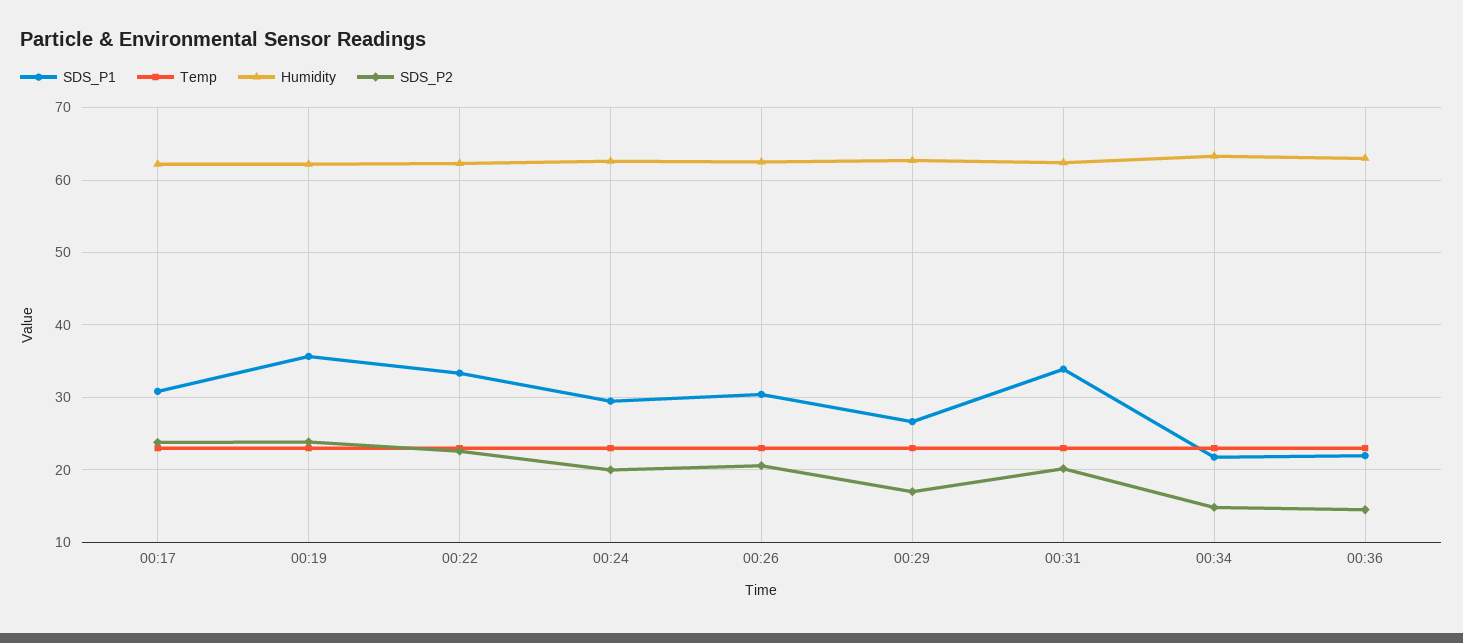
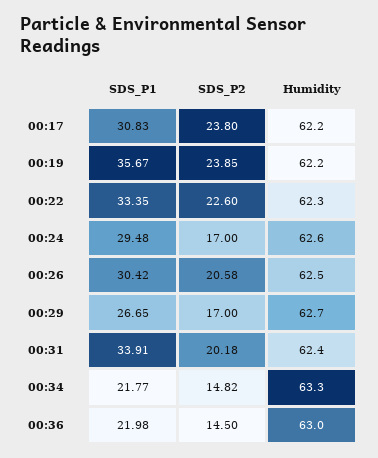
  {
    "SDS_P1": {
      "00:17": 30.83,
      "00:19": 35.67,
      "00:22": 33.35,
      "00:24": 29.48,
      "00:26": 30.42,
      "00:29": 26.65,
      "00:31": 33.91,
      "00:34": 21.77,
      "00:36": 21.98
    },
-   "Temp": {
-     "00:17": 23,
-     "00:19": 23,
-     "00:22": 23,
-     "00:24": 23,
-     "00:26": 23,
-     "00:29": 23,
-     "00:31": 23,
-     "00:34": 23,
-     "00:36": 23
-   },
    "Humidity": {
      "00:17": 62.2,
      "00:19": 62.2,
      "00:22": 62.3,
      "00:24": 62.6,
      "00:26": 62.5,
      "00:29": 62.7,
      "00:31": 62.4,
      "00:34": 63.3,
      "00:36": 63
    },
    "SDS_P2": {
      "00:17": 23.8,
      "00:19": 23.85,
      "00:22": 22.6,
-     "00:24": 20,
+     "00:24": 17,
      "00:26": 20.58,
      "00:29": 17,
      "00:31": 20.18,
      "00:34": 14.82,
      "00:36": 14.5
    }
  }

